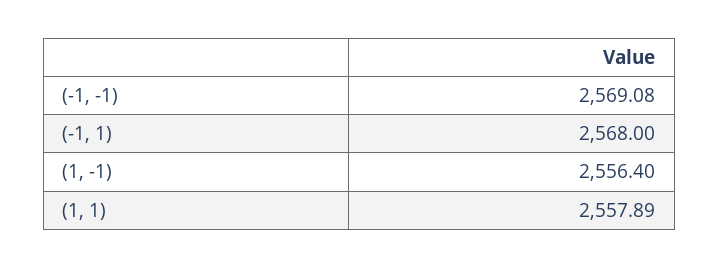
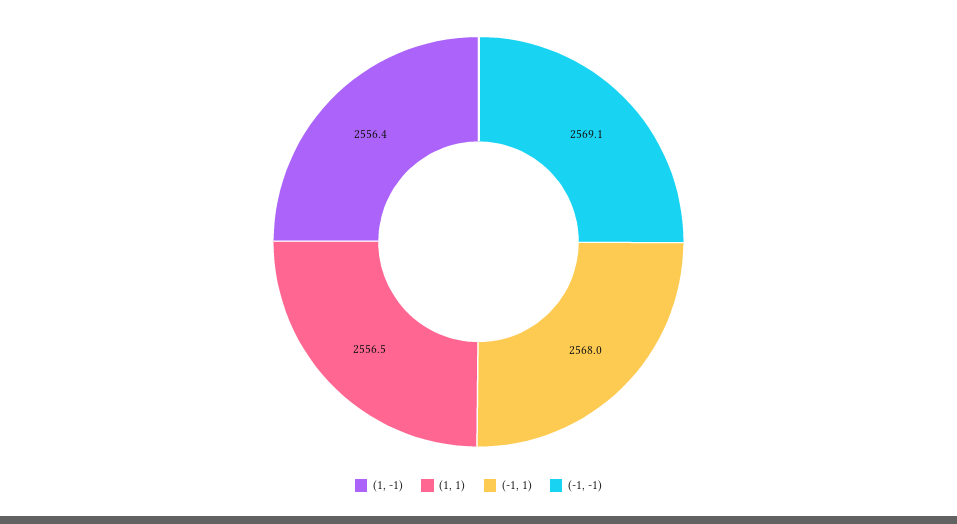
  {
    "(-1, -1)": 2569.08,
    "(-1, 1)": 2568,
    "(1, -1)": 2556.4,
-   "(1, 1)": 2557.89
+   "(1, 1)": 2556.5
  }

